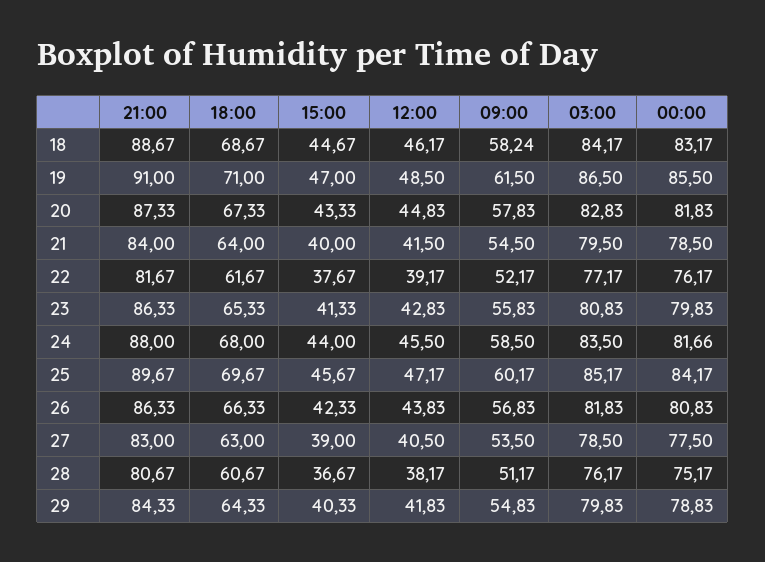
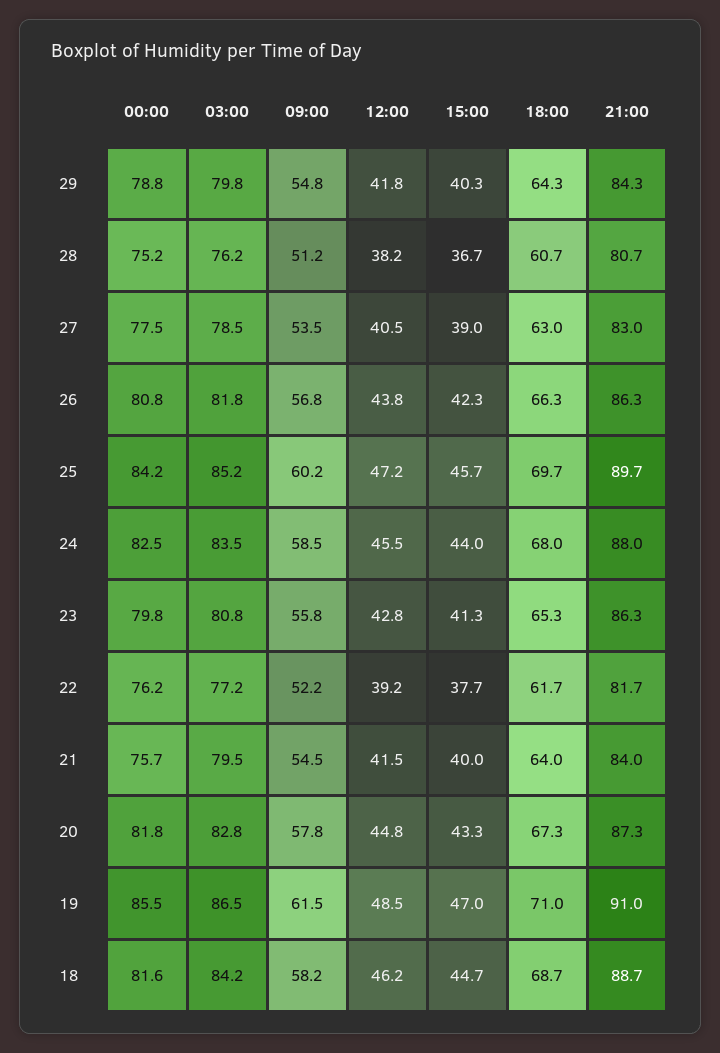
  {
    "21:00": {
      "18": 88.67,
      "19": 91,
      "20": 87.33,
      "21": 84,
      "22": 81.67,
      "23": 86.33,
      "24": 88,
      "25": 89.67,
      "26": 86.33,
      "27": 83,
      "28": 80.67,
      "29": 84.33
    },
    "18:00": {
      "18": 68.67,
      "19": 71,
      "20": 67.33,
      "21": 64,
      "22": 61.67,
      "23": 65.33,
      "24": 68,
      "25": 69.67,
      "26": 66.33,
      "27": 63,
      "28": 60.67,
      "29": 64.33
    },
    "15:00": {
      "18": 44.67,
      "19": 47,
      "20": 43.33,
      "21": 40,
      "22": 37.67,
      "23": 41.33,
      "24": 44,
      "25": 45.67,
      "26": 42.33,
      "27": 39,
      "28": 36.67,
      "29": 40.33
    },
    "12:00": {
      "18": 46.17,
      "19": 48.5,
      "20": 44.83,
      "21": 41.5,
      "22": 39.17,
      "23": 42.83,
      "24": 45.5,
      "25": 47.17,
      "26": 43.83,
      "27": 40.5,
      "28": 38.17,
      "29": 41.83
    },
    "09:00": {
      "18": 58.24,
      "19": 61.5,
      "20": 57.83,
      "21": 54.5,
      "22": 52.17,
      "23": 55.83,
      "24": 58.5,
      "25": 60.17,
      "26": 56.83,
      "27": 53.5,
      "28": 51.17,
      "29": 54.83
    },
    "03:00": {
      "18": 84.17,
      "19": 86.5,
      "20": 82.83,
      "21": 79.5,
      "22": 77.17,
      "23": 80.83,
      "24": 83.5,
      "25": 85.17,
      "26": 81.83,
      "27": 78.5,
      "28": 76.17,
      "29": 79.83
    },
    "00:00": {
-     "18": 83.17,
+     "18": 81.6,
      "19": 85.5,
      "20": 81.83,
-     "21": 78.5,
+     "21": 75.7,
      "22": 76.17,
      "23": 79.83,
-     "24": 81.66,
+     "24": 82.5,
      "25": 84.17,
      "26": 80.83,
      "27": 77.5,
      "28": 75.17,
      "29": 78.83
    }
  }

